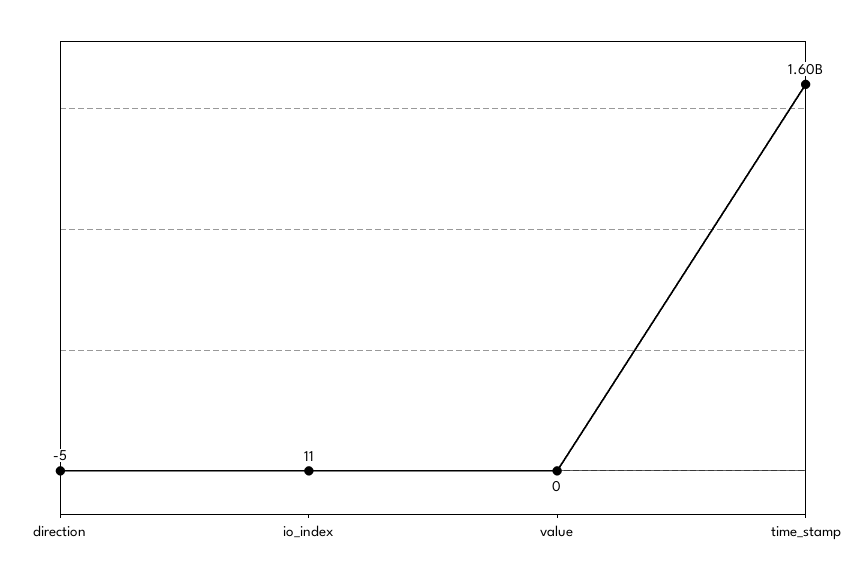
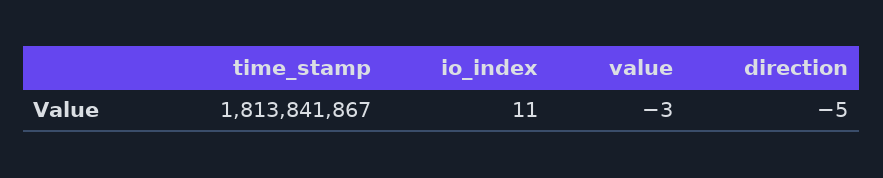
  {
    "direction": -5,
    "io_index": 11,
-   "value": 0,
+   "value": -3,
-   "time_stamp": 1600000000
+   "time_stamp": 1813841867
  }

